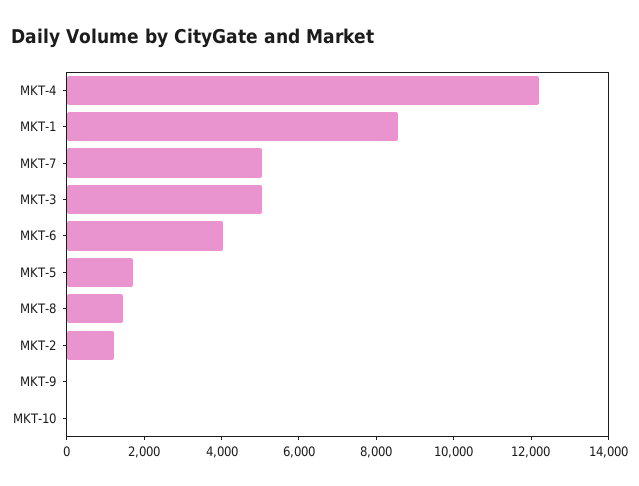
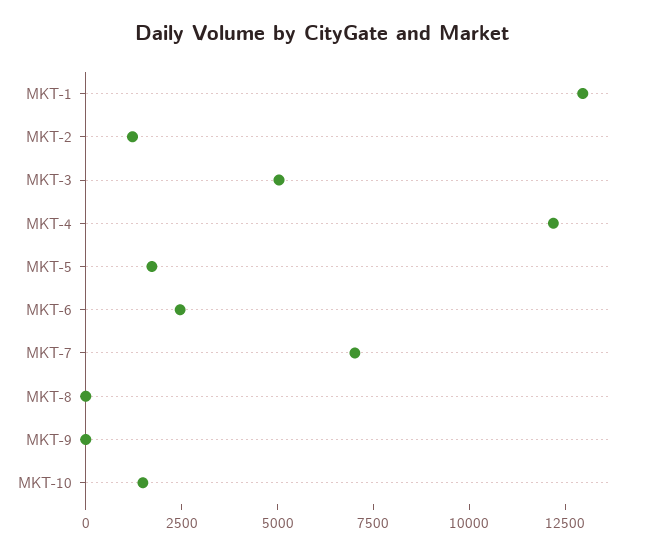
  {
    "MKT-4": 12000,
-   "MKT-1": 8500,
+   "MKT-1": 13000,
-   "MKT-7": 5000,
+   "MKT-7": 7000,
    "MKT-3": 5000,
-   "MKT-6": 4000,
+   "MKT-6": 2500,
    "MKT-5": 1500,
-   "MKT-8": 1500,
+   "MKT-8": 0,
    "MKT-2": 1000,
    "MKT-9": 0,
-   "MKT-10": 0
+   "MKT-10": 1500
  }

